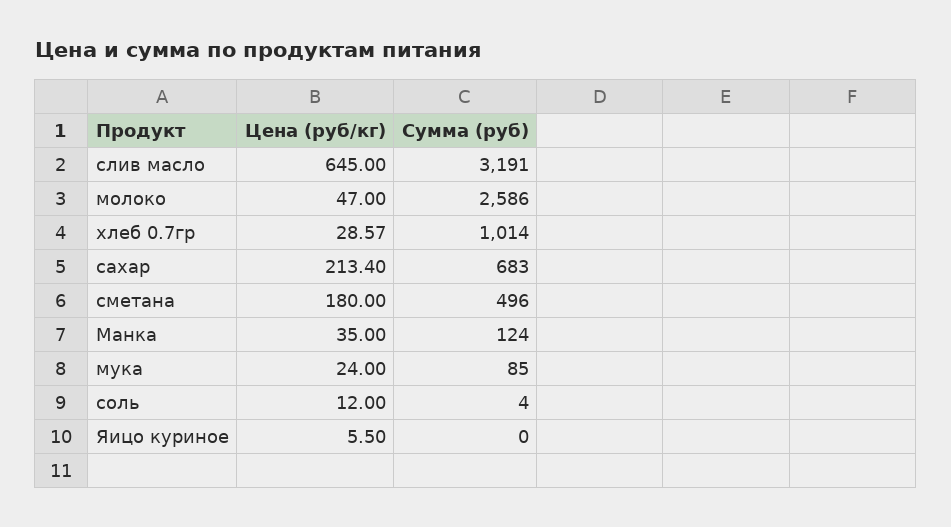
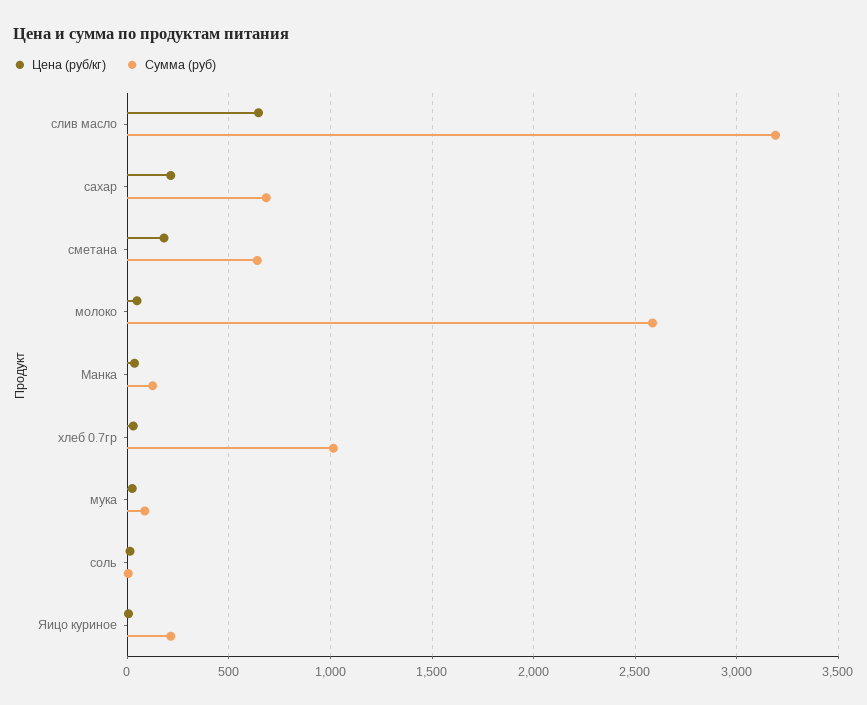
  {
    "Цена (руб/кг)": {
      "слив масло": 645,
      "молоко": 47,
      "хлеб 0.7гр": 28.57,
      "сахар": 213.4,
      "сметана": 180,
      "Манка": 35,
      "мука": 24,
      "соль": 12,
      "Яицо куриное": 5.5
    },
    "Сумма (руб)": {
      "слив масло": 3191,
      "молоко": 2586,
      "хлеб 0.7гр": 1014,
      "сахар": 683,
-     "сметана": 496,
+     "сметана": 650,
      "Манка": 124,
      "мука": 85,
      "соль": 4,
-     "Яицо куриное": 0
+     "Яицо куриное": 200
    }
  }

